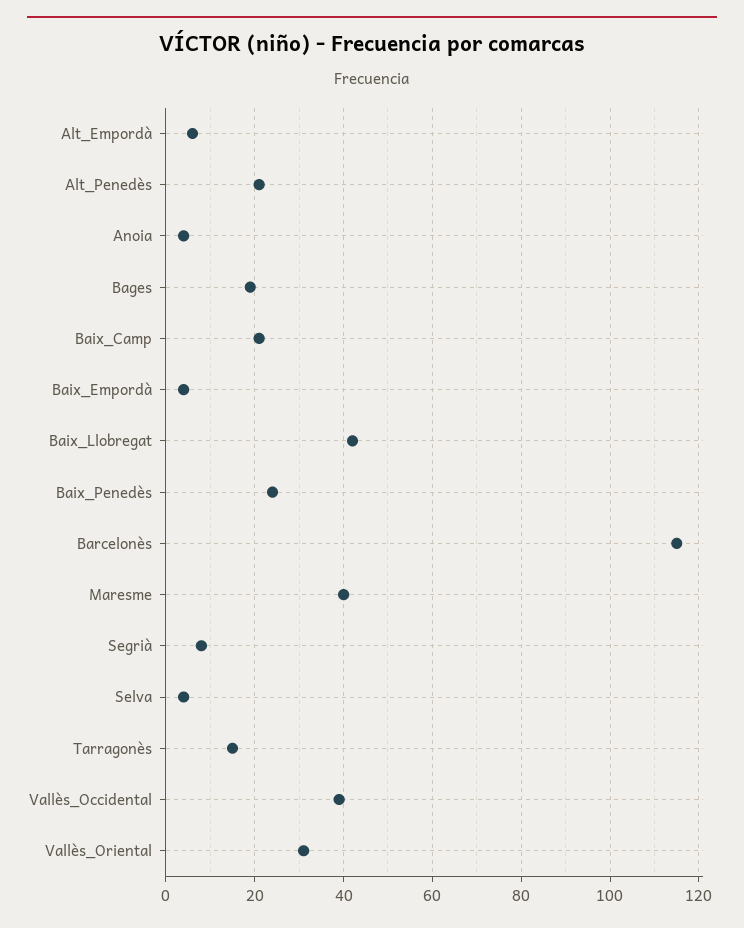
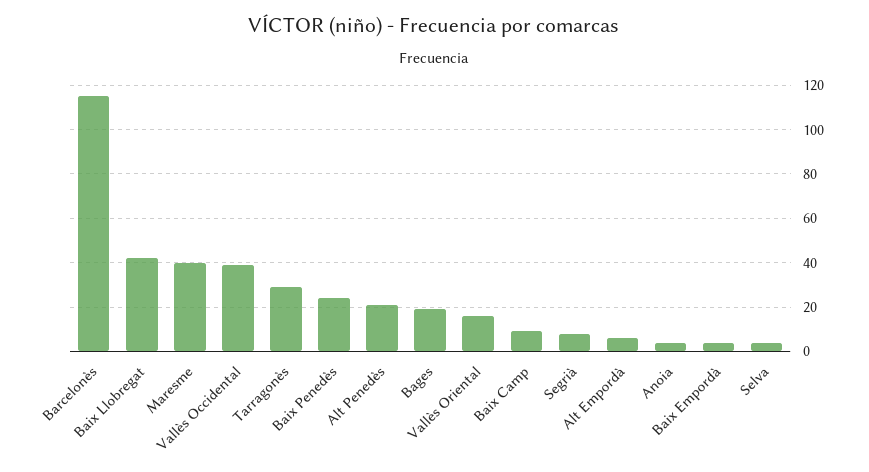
  {
    "Alt_Empordà": 5,
    "Alt_Penedès": 20,
    "Anoia": 5,
    "Bages": 20,
-   "Baix_Camp": 20,
+   "Baix_Camp": 10,
    "Baix_Empordà": 5,
    "Baix_Llobregat": 40,
    "Baix_Penedès": 25,
    "Barcelonès": 115,
    "Maresme": 40,
    "Segrià": 10,
    "Selva": 5,
-   "Tarragonès": 15,
+   "Tarragonès": 30,
    "Vallès_Occidental": 40,
-   "Vallès_Oriental": 30
+   "Vallès_Oriental": 15
  }

